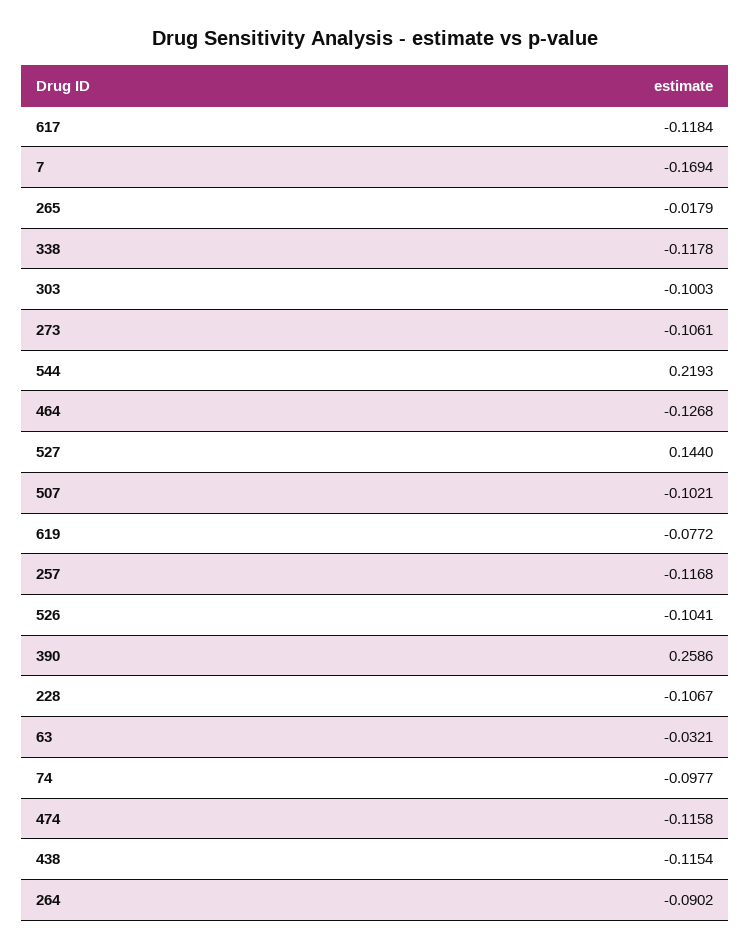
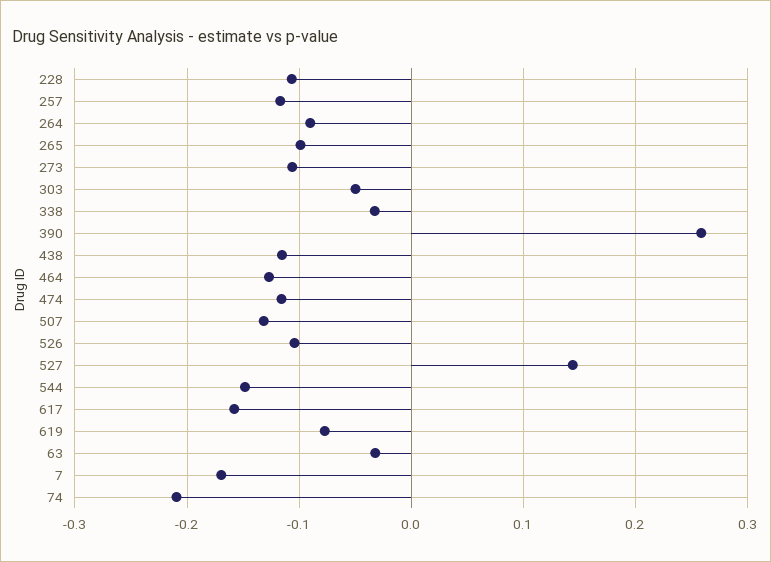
  {
-   "617": -0.1184,
+   "617": -0.16,
    "7": -0.1694,
-   "265": -0.0179,
+   "265": -0.1,
-   "338": -0.1178,
+   "338": -0.03,
-   "303": -0.1003,
+   "303": -0.05,
    "273": -0.1061,
-   "544": 0.2193,
+   "544": -0.15,
    "464": -0.1268,
    "527": 0.144,
-   "507": -0.1021,
+   "507": -0.13,
    "619": -0.0772,
    "257": -0.1168,
    "526": -0.1041,
    "390": 0.2586,
    "228": -0.1067,
    "63": -0.0321,
-   "74": -0.0977,
+   "74": -0.21,
    "474": -0.1158,
    "438": -0.1154,
    "264": -0.0902
  }

